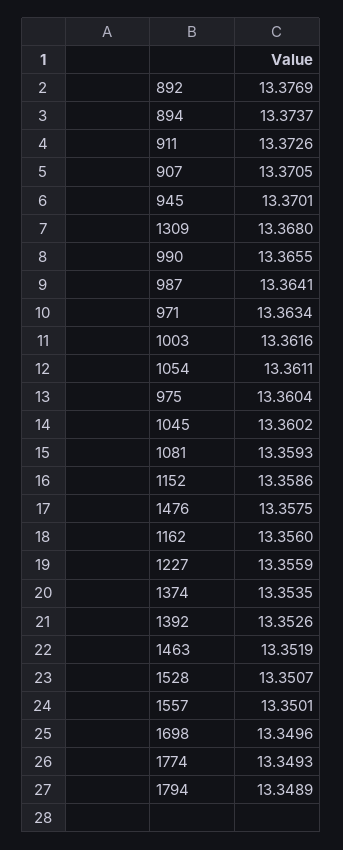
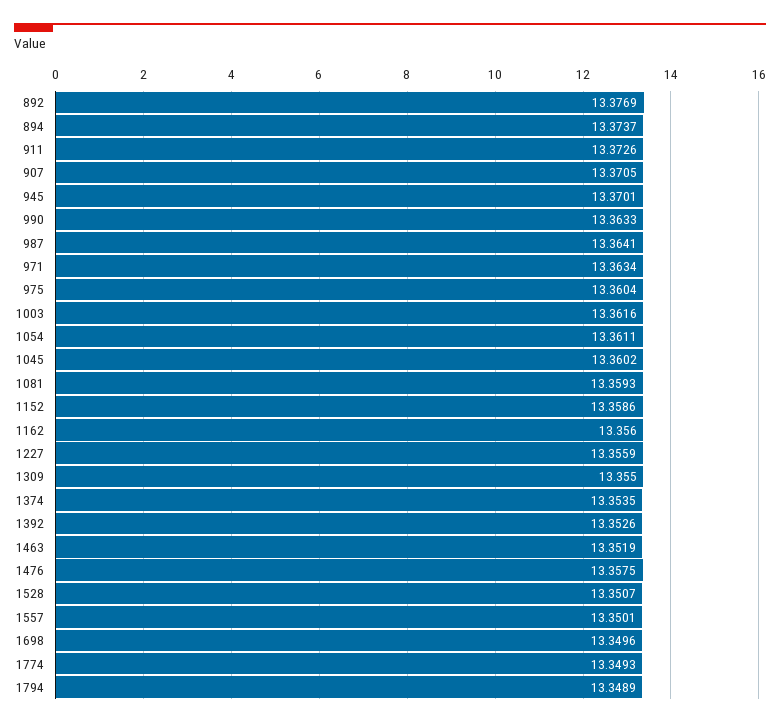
  {
    "892": 13.3769,
    "894": 13.3737,
    "911": 13.3726,
    "907": 13.3705,
    "945": 13.3701,
-   "1309": 13.368,
+   "1309": 13.355,
-   "990": 13.3655,
+   "990": 13.3633,
    "987": 13.3641,
    "971": 13.3634,
    "1003": 13.3616,
    "1054": 13.3611,
    "975": 13.3604,
    "1045": 13.3602,
    "1081": 13.3593,
    "1152": 13.3586,
    "1476": 13.3575,
    "1162": 13.356,
    "1227": 13.3559,
    "1374": 13.3535,
    "1392": 13.3526,
    "1463": 13.3519,
    "1528": 13.3507,
    "1557": 13.3501,
    "1698": 13.3496,
    "1774": 13.3493,
    "1794": 13.3489
  }

